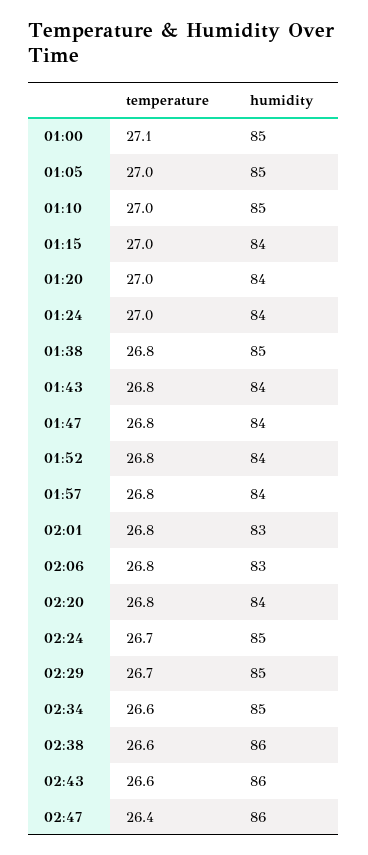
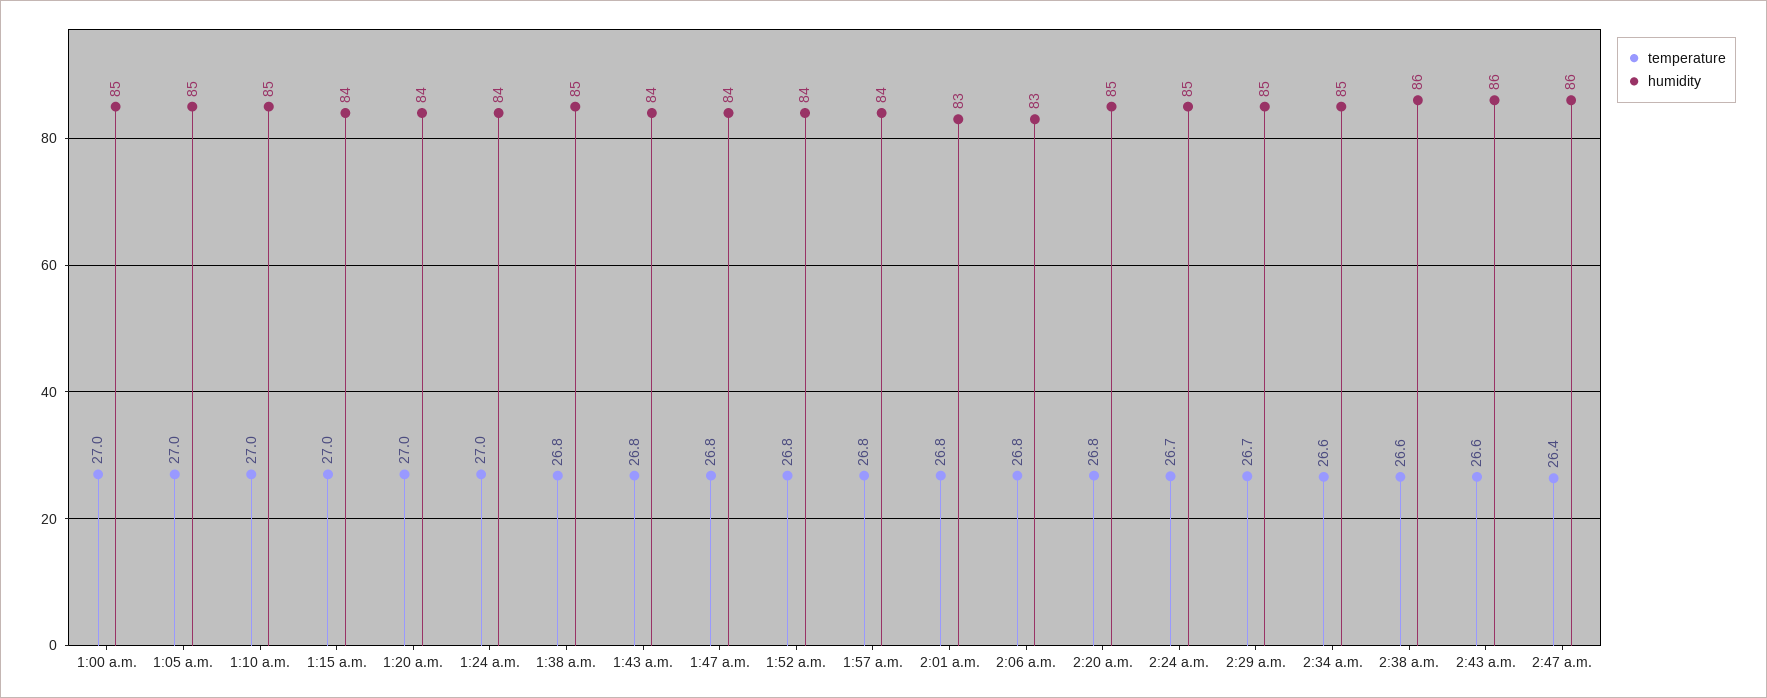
  {
    "temperature": {
-     "01:00": 27.1,
+     "01:00": 27,
      "01:05": 27,
      "01:10": 27,
      "01:15": 27,
      "01:20": 27,
      "01:24": 27,
      "01:38": 26.8,
      "01:43": 26.8,
      "01:47": 26.8,
      "01:52": 26.8,
      "01:57": 26.8,
      "02:01": 26.8,
      "02:06": 26.8,
      "02:20": 26.8,
      "02:24": 26.7,
      "02:29": 26.7,
      "02:34": 26.6,
      "02:38": 26.6,
      "02:43": 26.6,
      "02:47": 26.4
    },
    "humidity": {
      "01:00": 85,
      "01:05": 85,
      "01:10": 85,
      "01:15": 84,
      "01:20": 84,
      "01:24": 84,
      "01:38": 85,
      "01:43": 84,
      "01:47": 84,
      "01:52": 84,
      "01:57": 84,
      "02:01": 83,
      "02:06": 83,
-     "02:20": 84,
+     "02:20": 85,
      "02:24": 85,
      "02:29": 85,
      "02:34": 85,
      "02:38": 86,
      "02:43": 86,
      "02:47": 86
    }
  }

